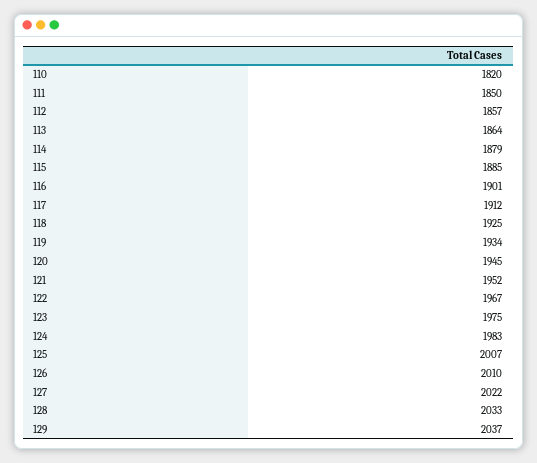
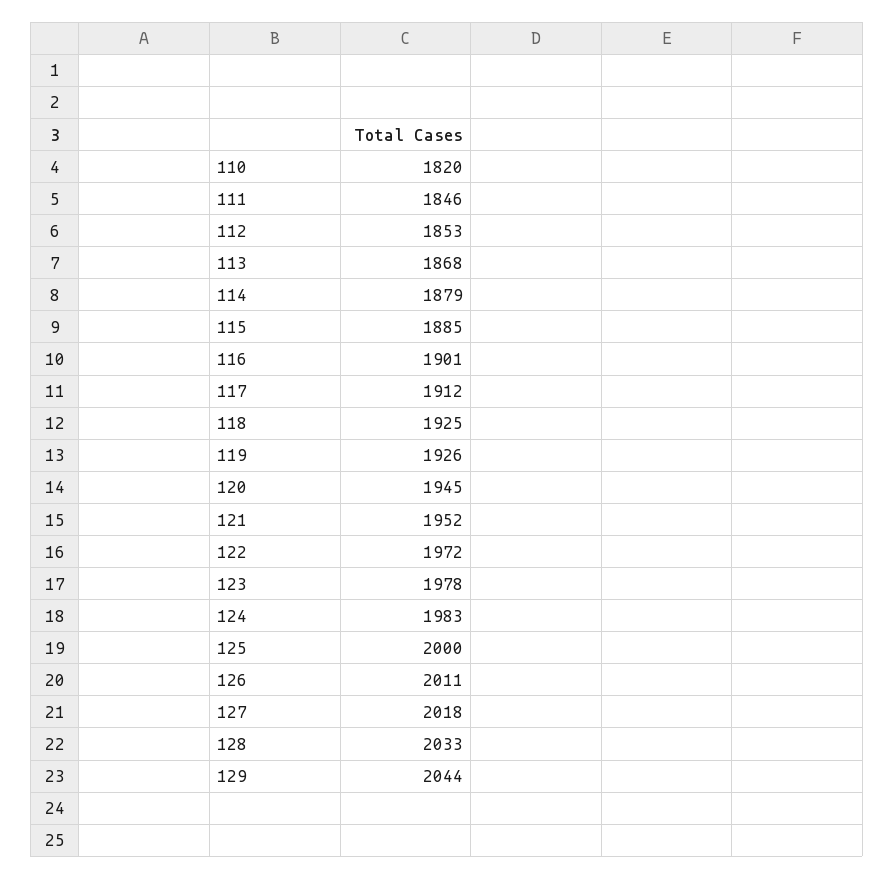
  {
    "110": 1820,
-   "111": 1850,
+   "111": 1846,
-   "112": 1857,
+   "112": 1853,
-   "113": 1864,
+   "113": 1868,
    "114": 1879,
    "115": 1885,
    "116": 1901,
    "117": 1912,
    "118": 1925,
-   "119": 1934,
+   "119": 1926,
    "120": 1945,
    "121": 1952,
-   "122": 1967,
+   "122": 1972,
-   "123": 1975,
+   "123": 1978,
    "124": 1983,
-   "125": 2007,
+   "125": 2000,
-   "126": 2010,
+   "126": 2011,
-   "127": 2022,
+   "127": 2018,
    "128": 2033,
-   "129": 2037
+   "129": 2044
  }

